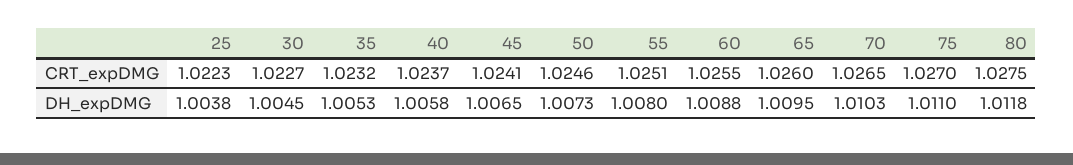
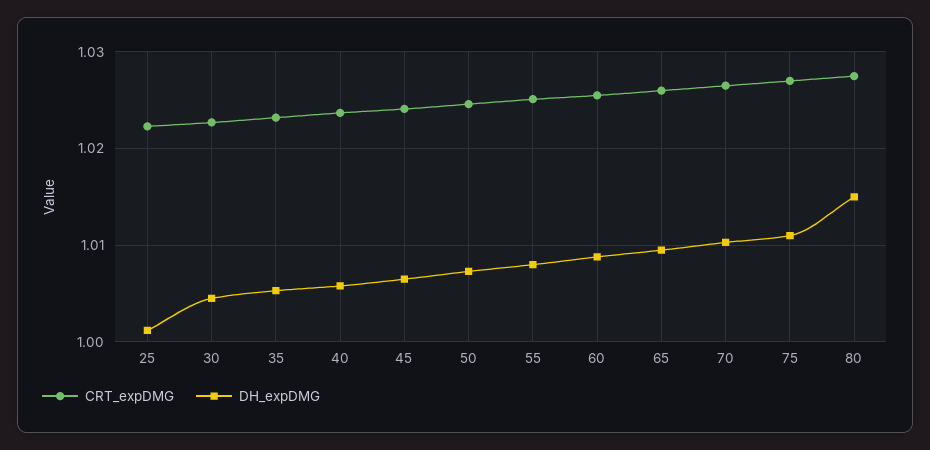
  {
    "CRT_expDMG": {
      "25": 1.0223,
      "30": 1.0227,
      "35": 1.0232,
      "40": 1.0237,
      "45": 1.0241,
      "50": 1.0246,
      "55": 1.0251,
      "60": 1.0255,
      "65": 1.026,
      "70": 1.0265,
      "75": 1.027,
      "80": 1.0275
    },
    "DH_expDMG": {
-     "25": 1.0038,
+     "25": 1.001,
      "30": 1.0045,
      "35": 1.0053,
      "40": 1.0058,
      "45": 1.0065,
      "50": 1.0073,
      "55": 1.008,
      "60": 1.0088,
      "65": 1.0095,
      "70": 1.0103,
      "75": 1.011,
-     "80": 1.0118
+     "80": 1.015
    }
  }

